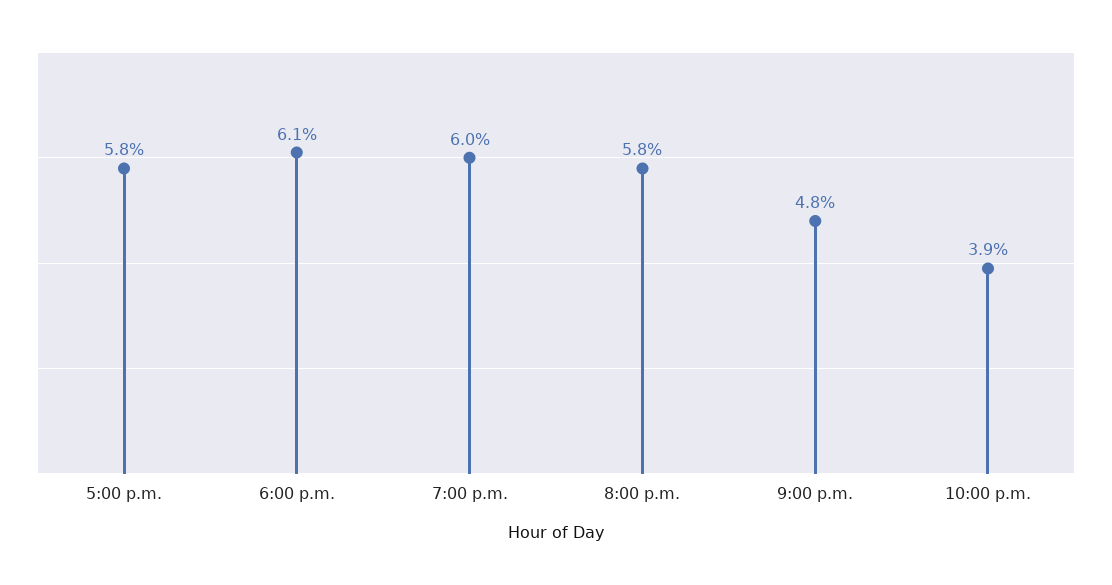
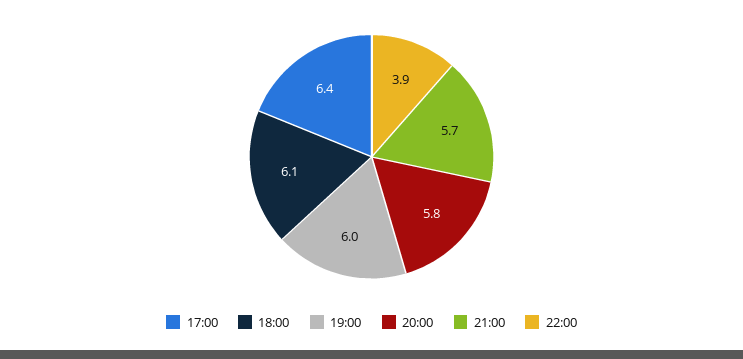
  {
-   "5:00 p.m.": 5.8,
+   "5:00 p.m.": 6.4,
    "6:00 p.m.": 6.1,
    "7:00 p.m.": 6,
    "8:00 p.m.": 5.8,
-   "9:00 p.m.": 4.8,
+   "9:00 p.m.": 5.7,
    "10:00 p.m.": 3.9
  }

